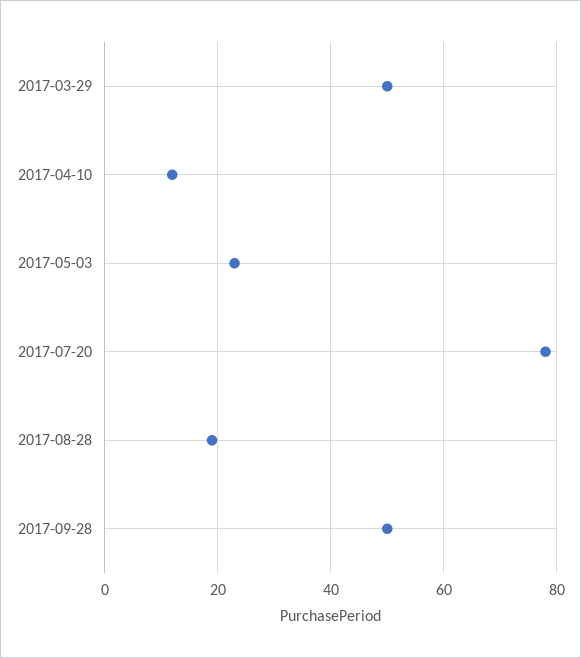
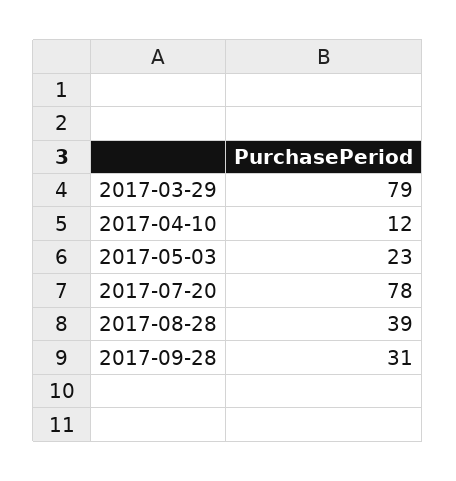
  {
-   "2017-03-29": 50,
+   "2017-03-29": 79,
    "2017-04-10": 12,
    "2017-05-03": 23,
    "2017-07-20": 78,
-   "2017-08-28": 20,
+   "2017-08-28": 39,
-   "2017-09-28": 50
+   "2017-09-28": 31
  }

